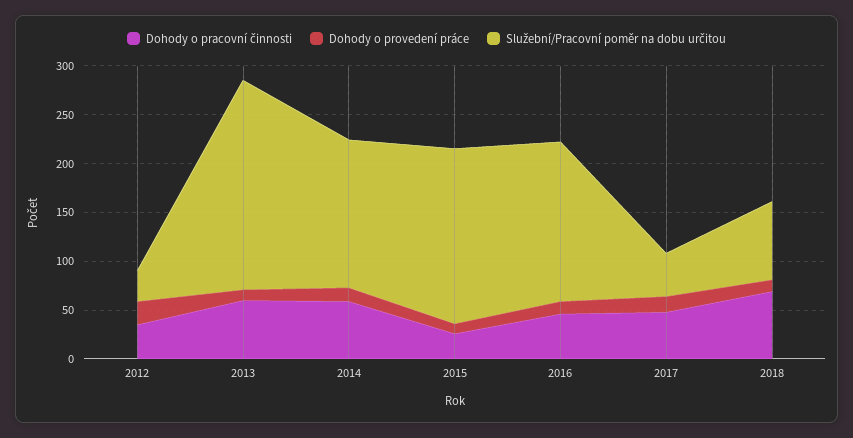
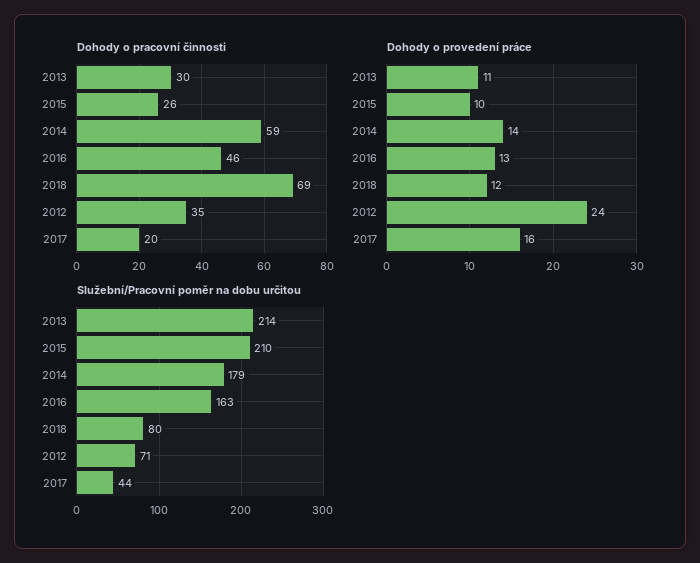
  {
    "Dohody o pracovní činnosti": {
      "2012": 35,
-     "2013": 60,
+     "2013": 30,
      "2014": 59,
      "2015": 26,
      "2016": 46,
-     "2017": 50,
+     "2017": 20,
      "2018": 69
    },
    "Dohody o provedení práce": {
      "2012": 24,
      "2013": 11,
      "2014": 14,
      "2015": 10,
      "2016": 13,
      "2017": 16,
      "2018": 12
    },
    "Služební/Pracovní poměr na dobu určitou": {
-     "2012": 30,
+     "2012": 71,
      "2013": 214,
-     "2014": 150,
+     "2014": 179,
-     "2015": 180,
+     "2015": 210,
      "2016": 163,
      "2017": 44,
      "2018": 80
    }
  }

